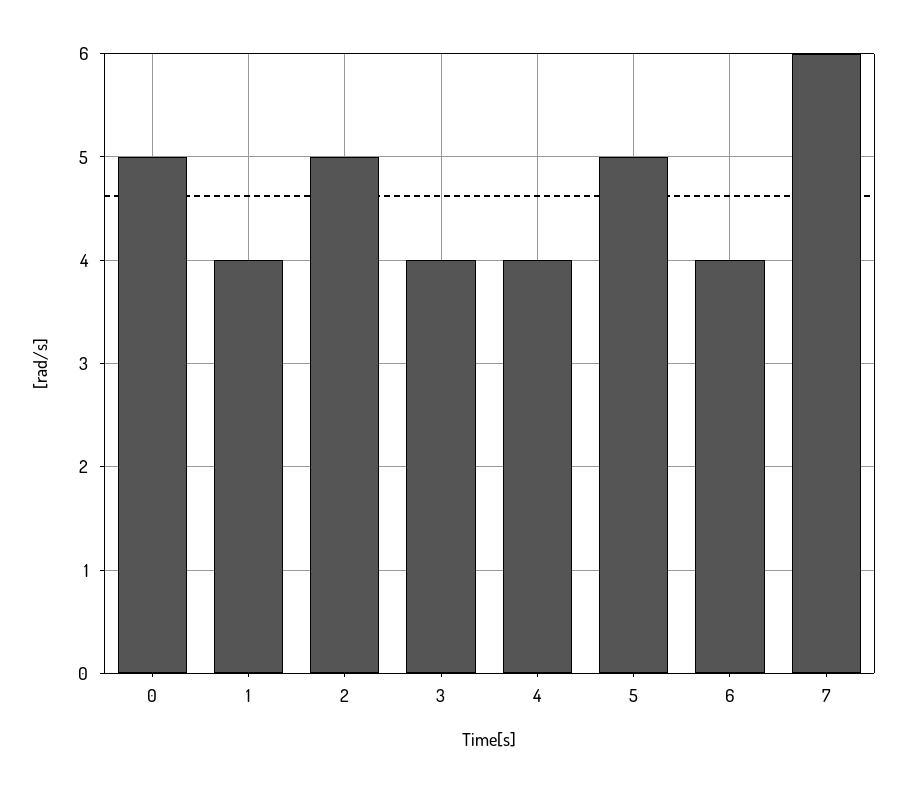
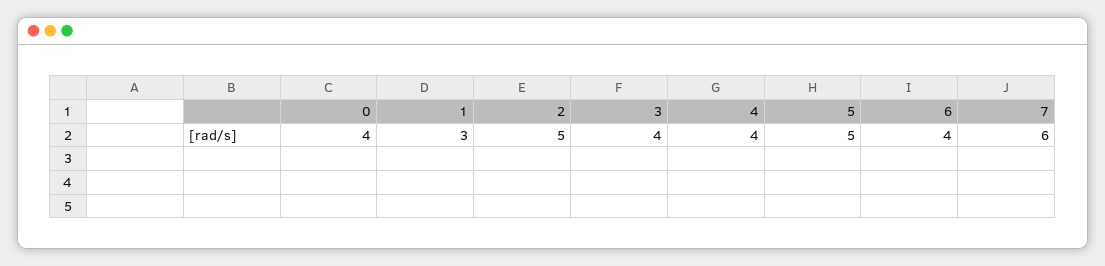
  {
-   "0": 5,
+   "0": 4,
-   "1": 4,
+   "1": 3,
    "2": 5,
    "3": 4,
    "4": 4,
    "5": 5,
    "6": 4,
    "7": 6
  }

